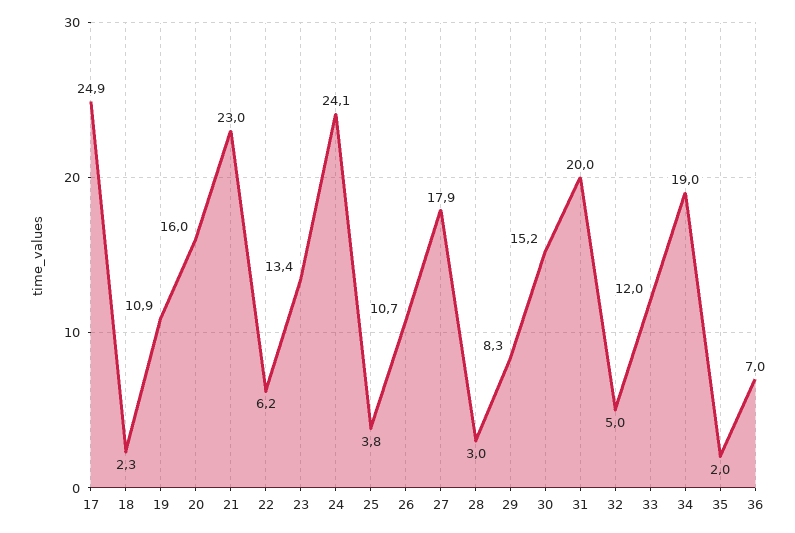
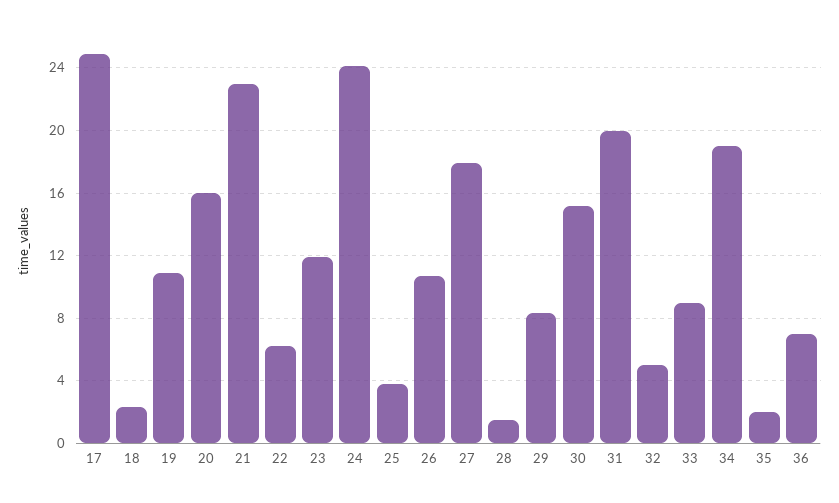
  {
    "17": 24.9,
    "18": 2.3,
    "19": 10.9,
    "20": 16,
    "21": 23,
    "22": 6.2,
-   "23": 13.4,
+   "23": 12,
    "24": 24.1,
    "25": 3.8,
    "26": 10.7,
    "27": 17.9,
-   "28": 3,
+   "28": 1.5,
    "29": 8.3,
    "30": 15.2,
    "31": 20,
    "32": 5,
-   "33": 12,
+   "33": 9,
    "34": 19,
    "35": 2,
    "36": 7
  }

